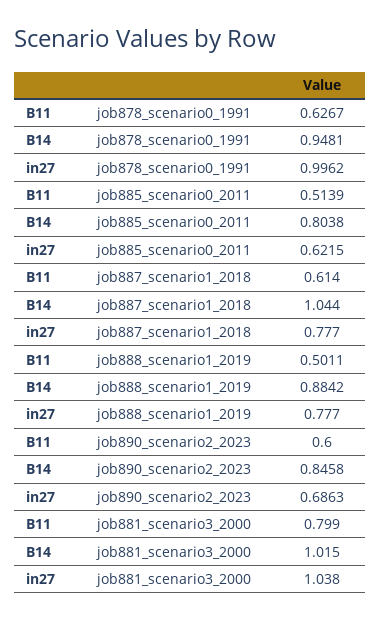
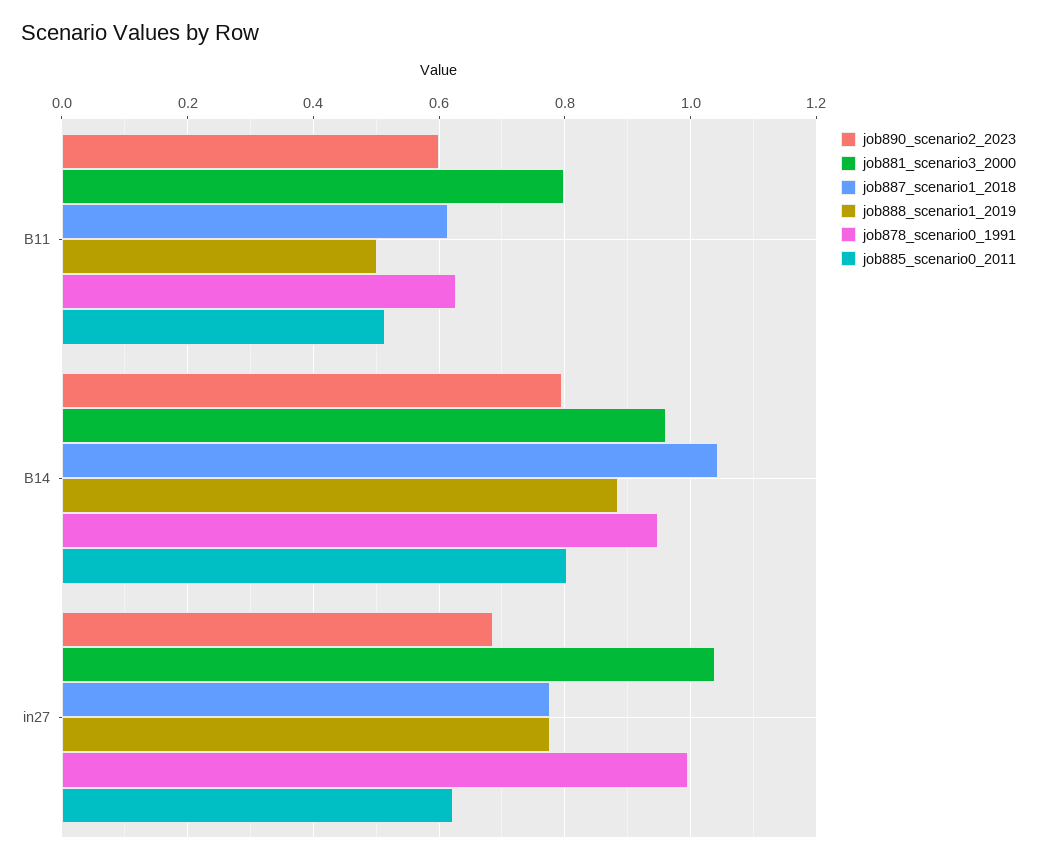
  {
    "job878_scenario0_1991": {
      "B11": 0.6267,
      "B14": 0.9481,
      "in27": 0.9962
    },
    "job885_scenario0_2011": {
      "B11": 0.5139,
      "B14": 0.8038,
      "in27": 0.6215
    },
    "job887_scenario1_2018": {
      "B11": 0.614,
      "B14": 1.044,
      "in27": 0.777
    },
    "job888_scenario1_2019": {
      "B11": 0.5011,
      "B14": 0.8842,
      "in27": 0.777
    },
    "job890_scenario2_2023": {
      "B11": 0.6,
-     "B14": 0.8458,
+     "B14": 0.8,
      "in27": 0.6863
    },
    "job881_scenario3_2000": {
      "B11": 0.799,
-     "B14": 1.015,
+     "B14": 0.96,
      "in27": 1.038
    }
  }

